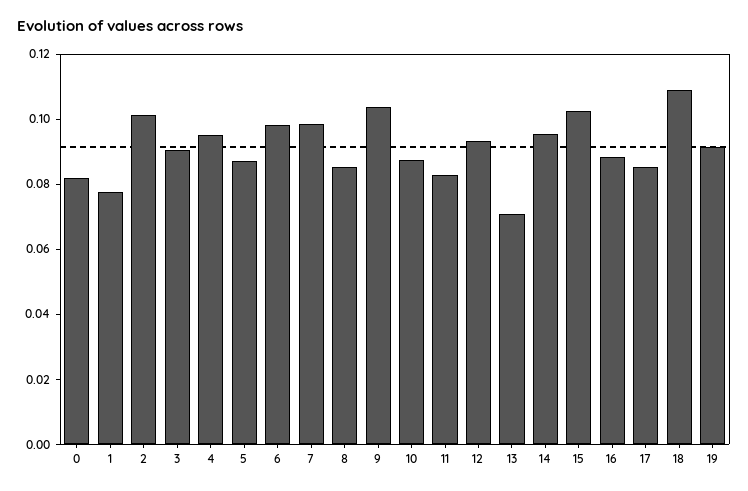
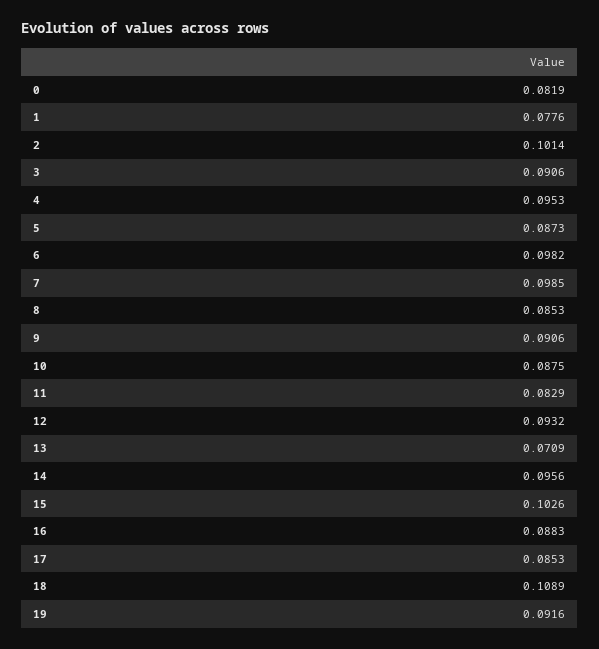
  {
    "0": 0.0819,
    "1": 0.0776,
    "2": 0.1014,
    "3": 0.0906,
    "4": 0.0953,
    "5": 0.0873,
    "6": 0.0982,
    "7": 0.0985,
    "8": 0.0853,
-   "9": 0.105,
+   "9": 0.0906,
    "10": 0.0875,
    "11": 0.0829,
    "12": 0.0932,
    "13": 0.0709,
    "14": 0.0956,
    "15": 0.1026,
    "16": 0.0883,
    "17": 0.0853,
    "18": 0.1089,
    "19": 0.0916
  }

